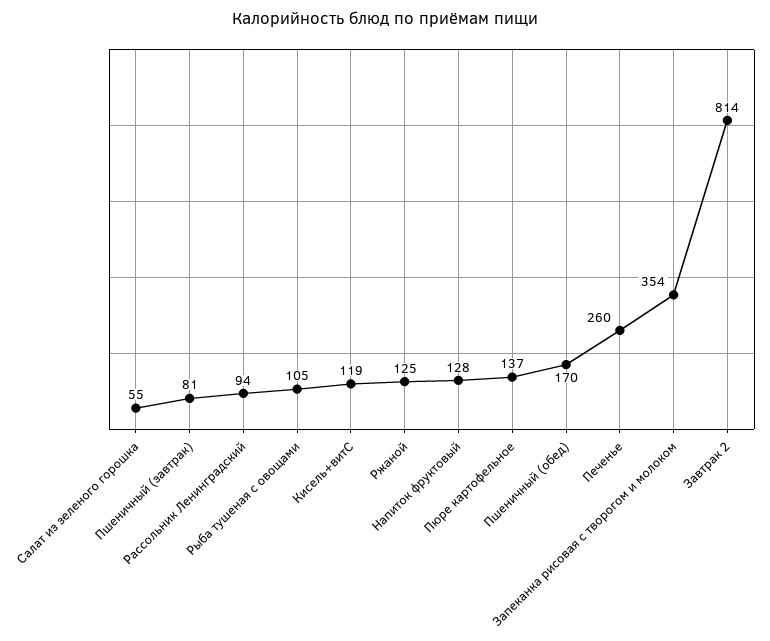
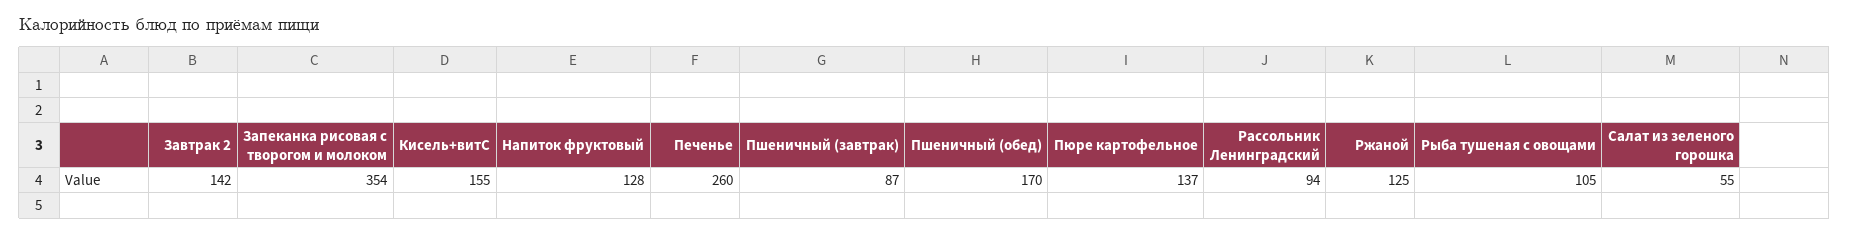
  {
    "Салат из зеленого горошка": 55,
-   "Пшеничный (завтрак)": 81,
+   "Пшеничный (завтрак)": 87,
    "Рассольник Ленинградский": 94,
    "Рыба тушеная с овощами": 105,
-   "Кисель+витС": 119,
+   "Кисель+витС": 155,
    "Ржаной": 125,
    "Напиток фруктовый": 128,
    "Пюре картофельное": 137,
    "Пшеничный (обед)": 170,
    "Печенье": 260,
    "Запеканка рисовая с творогом и молоком": 354,
-   "Завтрак 2": 814
+   "Завтрак 2": 142
  }

